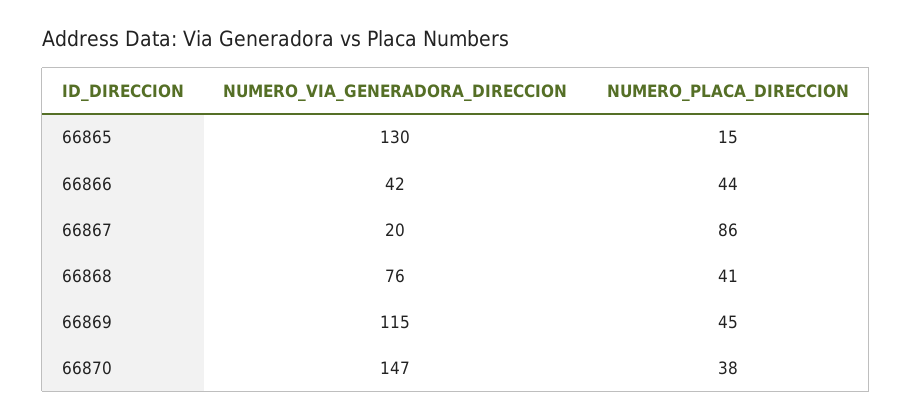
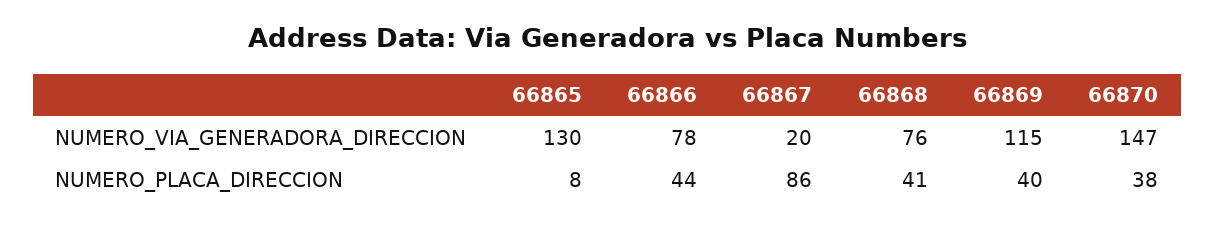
  {
    "NUMERO_VIA_GENERADORA_DIRECCION": {
      "66865": 130,
-     "66866": 42,
+     "66866": 78,
      "66867": 20,
      "66868": 76,
      "66869": 115,
      "66870": 147
    },
    "NUMERO_PLACA_DIRECCION": {
-     "66865": 15,
+     "66865": 8,
      "66866": 44,
      "66867": 86,
      "66868": 41,
-     "66869": 45,
+     "66869": 40,
      "66870": 38
    }
  }

